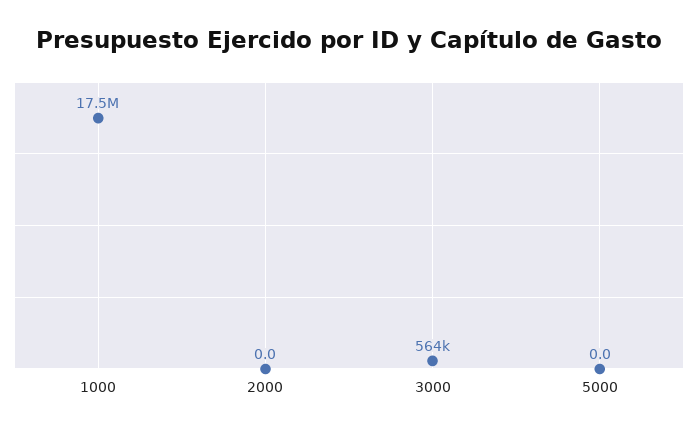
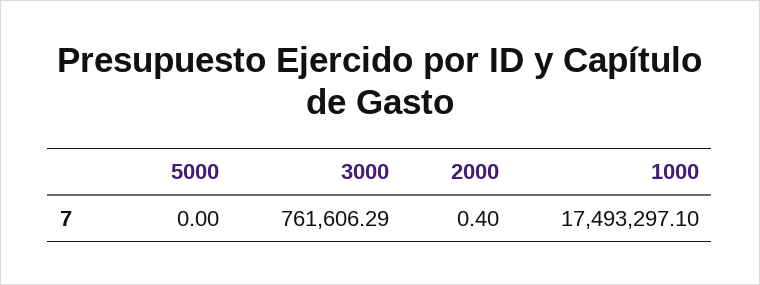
  {
    "1000": 17493297.1,
-   "2000": 0,
+   "2000": 0.4,
-   "3000": 564000,
+   "3000": 761606.29,
    "5000": 0
  }

